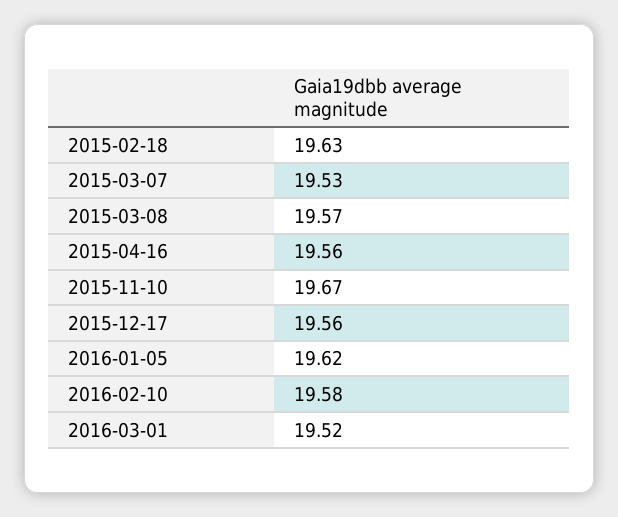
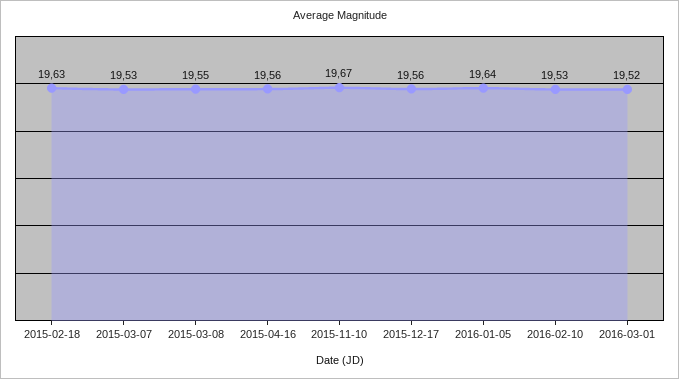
  {
    "2015-02-18": 19.63,
    "2015-03-07": 19.53,
-   "2015-03-08": 19.57,
+   "2015-03-08": 19.55,
    "2015-04-16": 19.56,
    "2015-11-10": 19.67,
    "2015-12-17": 19.56,
-   "2016-01-05": 19.62,
+   "2016-01-05": 19.64,
-   "2016-02-10": 19.58,
+   "2016-02-10": 19.53,
    "2016-03-01": 19.52
  }

